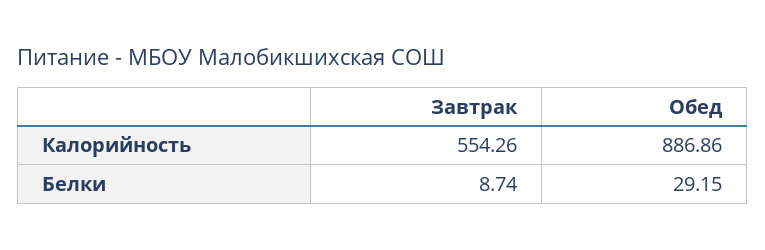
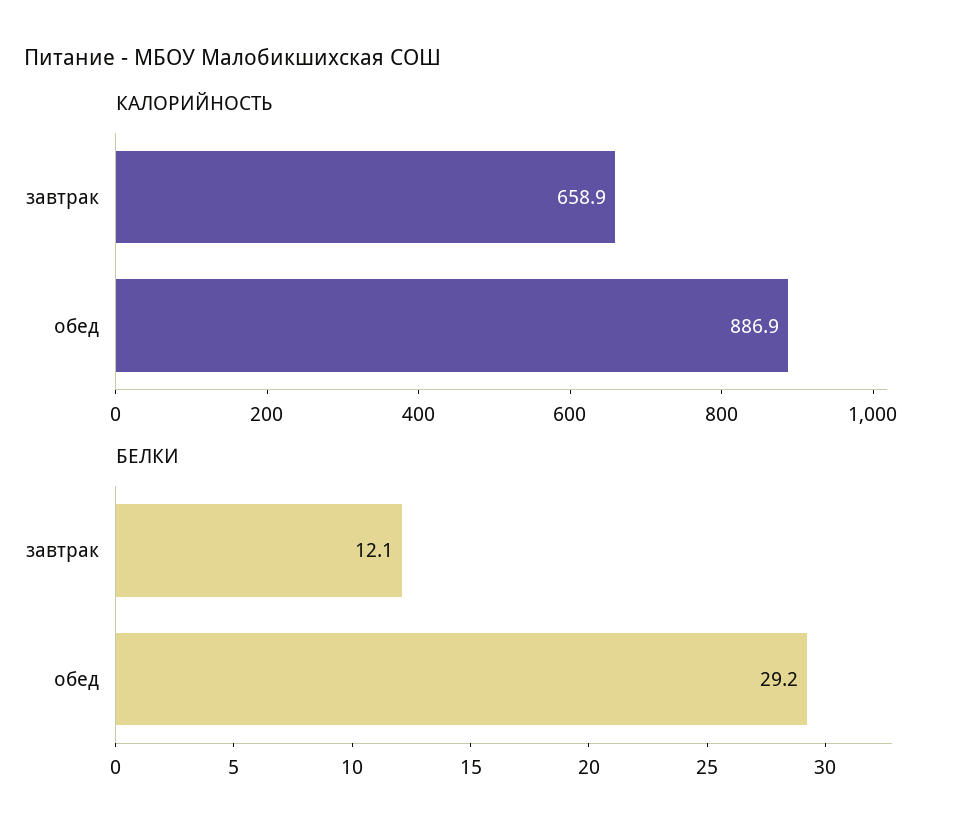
  {
    "Калорийность": {
-     "Завтрак": 554.26,
+     "Завтрак": 658.9,
      "Обед": 886.86
    },
    "Белки": {
-     "Завтрак": 8.74,
+     "Завтрак": 12.1,
      "Обед": 29.15
    }
  }

